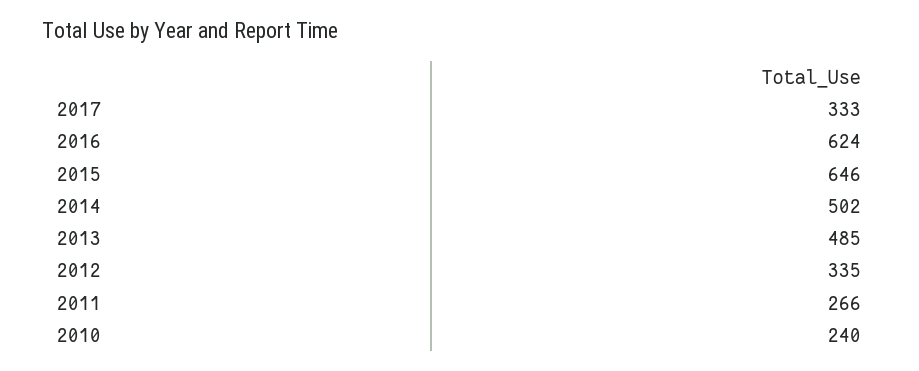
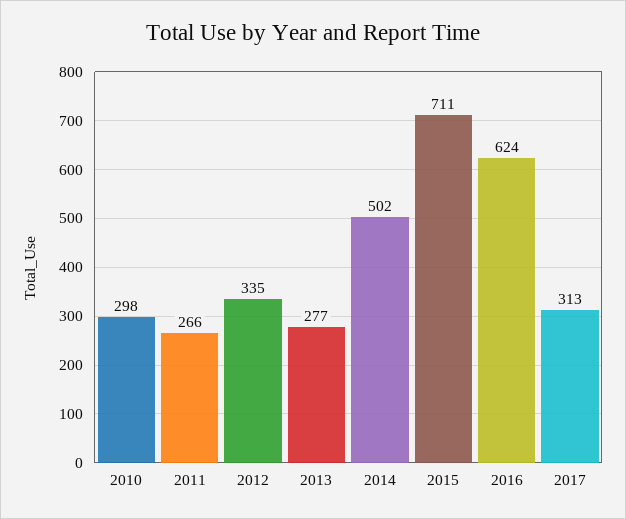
  {
-   "2017": 333,
+   "2017": 313,
    "2016": 624,
-   "2015": 646,
+   "2015": 711,
    "2014": 502,
-   "2013": 485,
+   "2013": 277,
    "2012": 335,
    "2011": 266,
-   "2010": 240
+   "2010": 298
  }

